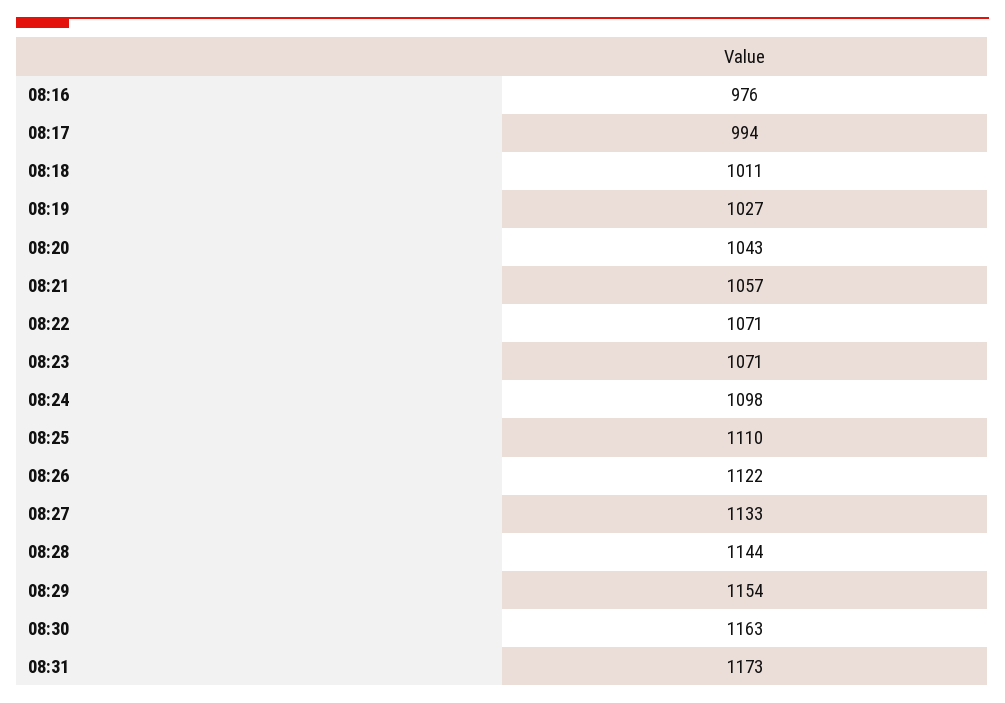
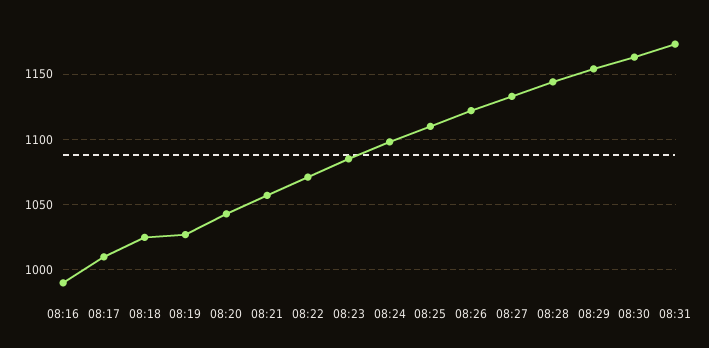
  {
-   "08:16": 976,
+   "08:16": 990,
-   "08:17": 994,
+   "08:17": 1010,
-   "08:18": 1011,
+   "08:18": 1025,
    "08:19": 1027,
    "08:20": 1043,
    "08:21": 1057,
    "08:22": 1071,
-   "08:23": 1071,
+   "08:23": 1085,
    "08:24": 1098,
    "08:25": 1110,
    "08:26": 1122,
    "08:27": 1133,
    "08:28": 1144,
    "08:29": 1154,
    "08:30": 1163,
    "08:31": 1173
  }

